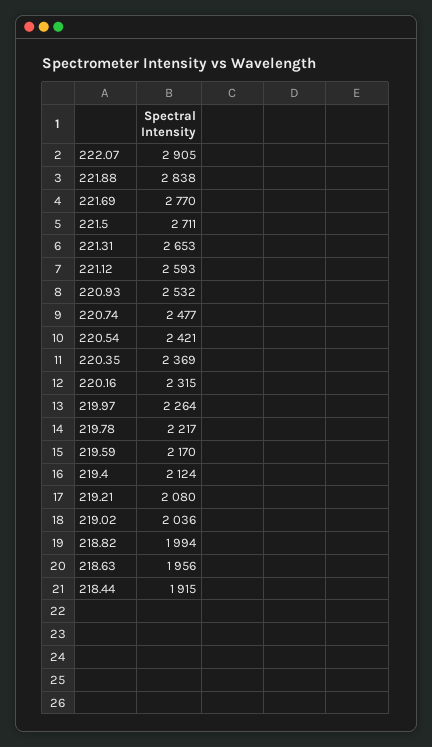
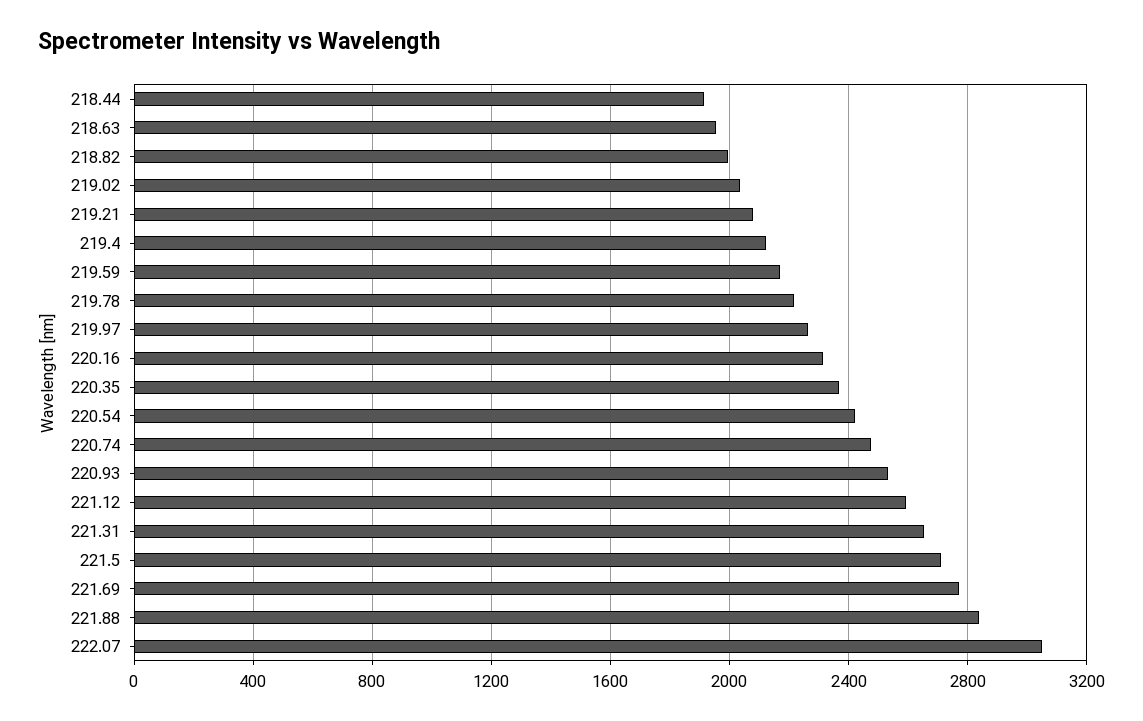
  {
-   "222.07": 2905,
+   "222.07": 3050,
    "221.88": 2838,
    "221.69": 2770,
    "221.5": 2711,
    "221.31": 2653,
    "221.12": 2593,
    "220.93": 2532,
    "220.74": 2477,
    "220.54": 2421,
    "220.35": 2369,
    "220.16": 2315,
    "219.97": 2264,
    "219.78": 2217,
    "219.59": 2170,
    "219.4": 2124,
    "219.21": 2080,
    "219.02": 2036,
    "218.82": 1994,
    "218.63": 1956,
    "218.44": 1915
  }

